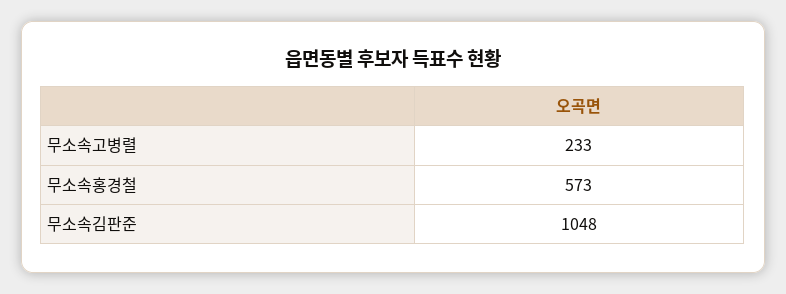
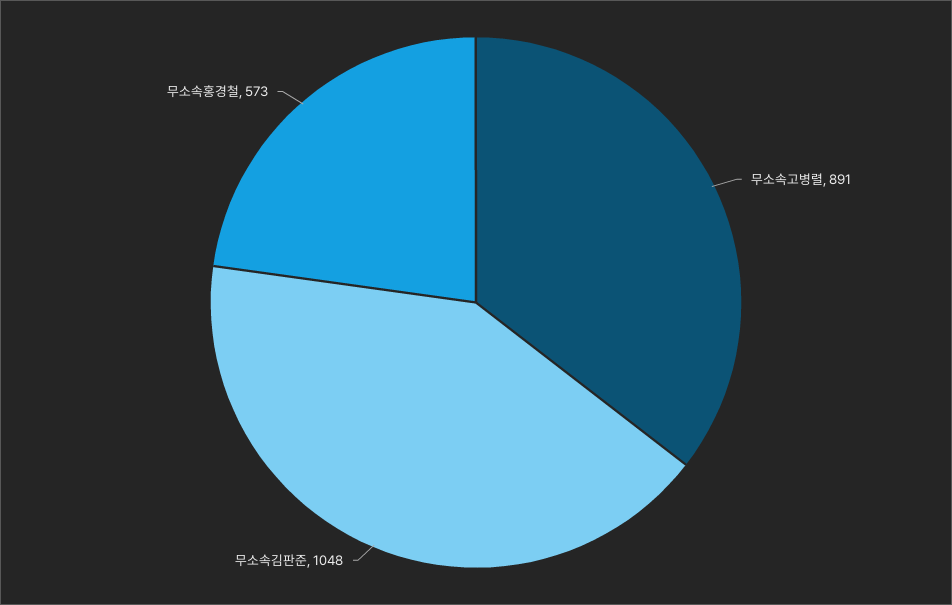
  {
-   "무소속고병렬": 233,
+   "무소속고병렬": 891,
    "무소속홍경철": 573,
    "무소속김판준": 1048
  }

